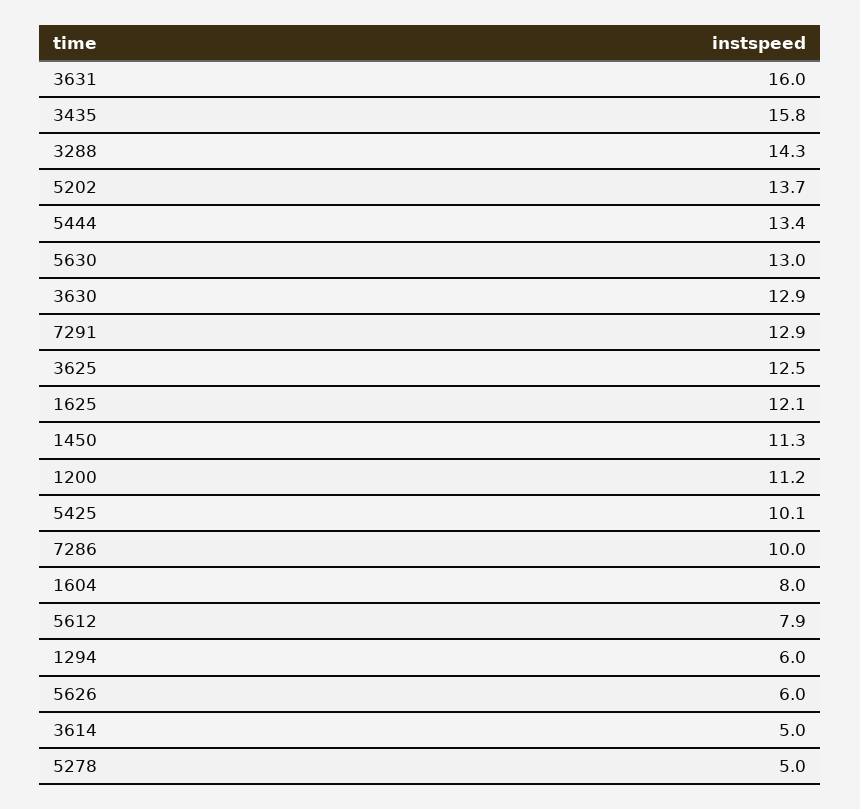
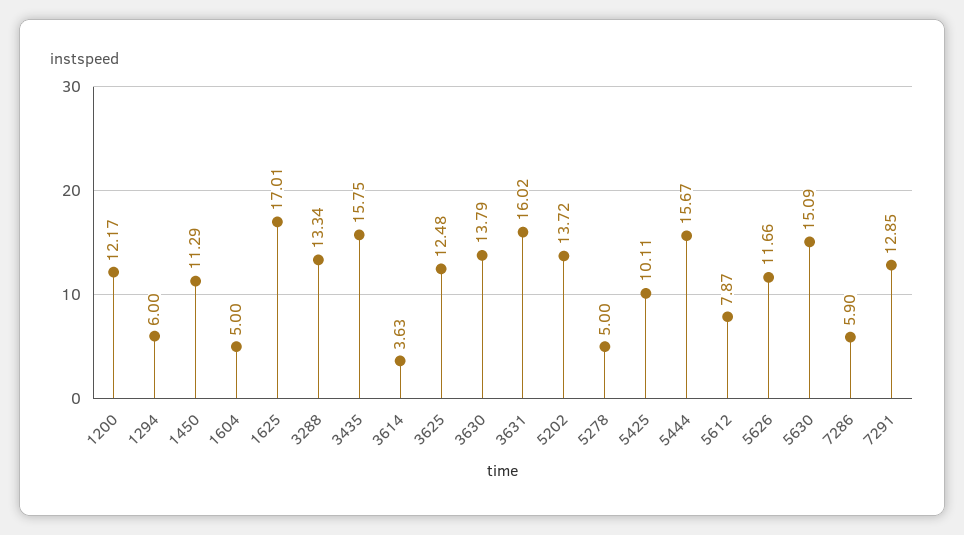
  {
    "3631": 16.02,
    "3435": 15.75,
-   "3288": 14.3,
+   "3288": 13.34,
    "5202": 13.72,
-   "5444": 13.4,
+   "5444": 15.67,
-   "5630": 13,
+   "5630": 15.09,
-   "3630": 12.9,
+   "3630": 13.79,
    "7291": 12.85,
    "3625": 12.48,
-   "1625": 12.1,
+   "1625": 17.01,
    "1450": 11.29,
-   "1200": 11.2,
+   "1200": 12.17,
    "5425": 10.11,
-   "7286": 10,
+   "7286": 5.9,
-   "1604": 8,
+   "1604": 5,
    "5612": 7.87,
    "1294": 6,
-   "5626": 6,
+   "5626": 11.66,
-   "3614": 5,
+   "3614": 3.63,
    "5278": 5
  }

